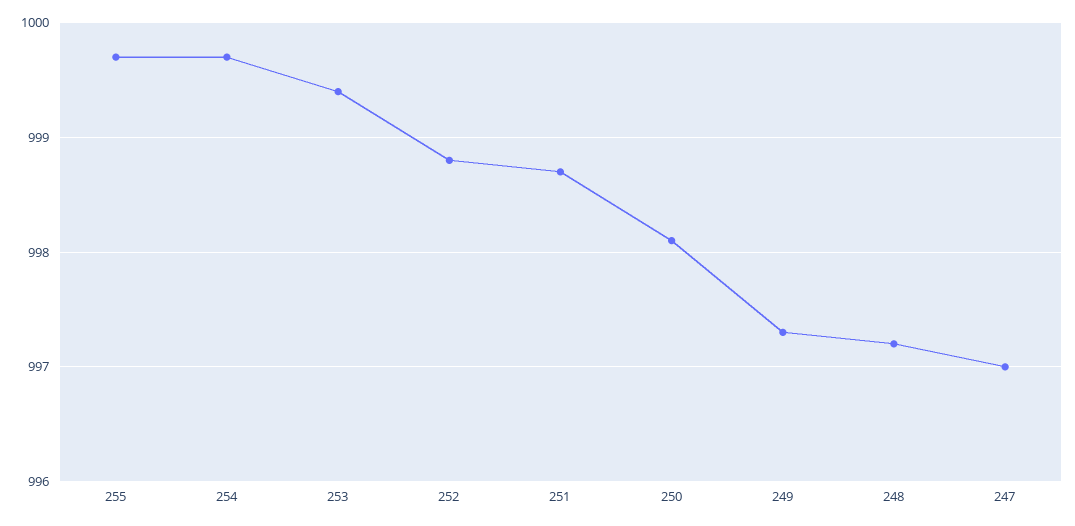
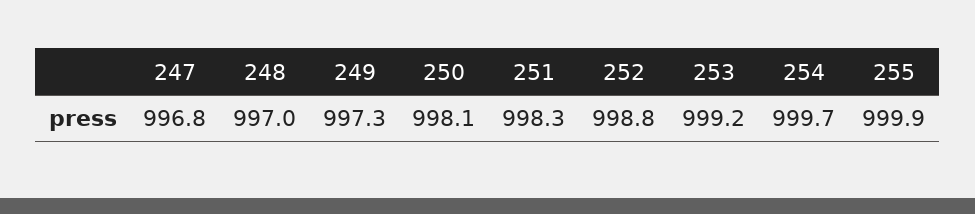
  {
-   "255": 999.7,
+   "255": 999.9,
    "254": 999.7,
-   "253": 999.4,
+   "253": 999.2,
    "252": 998.8,
-   "251": 998.7,
+   "251": 998.3,
    "250": 998.1,
    "249": 997.3,
-   "248": 997.2,
+   "248": 997,
-   "247": 997
+   "247": 996.8
  }

